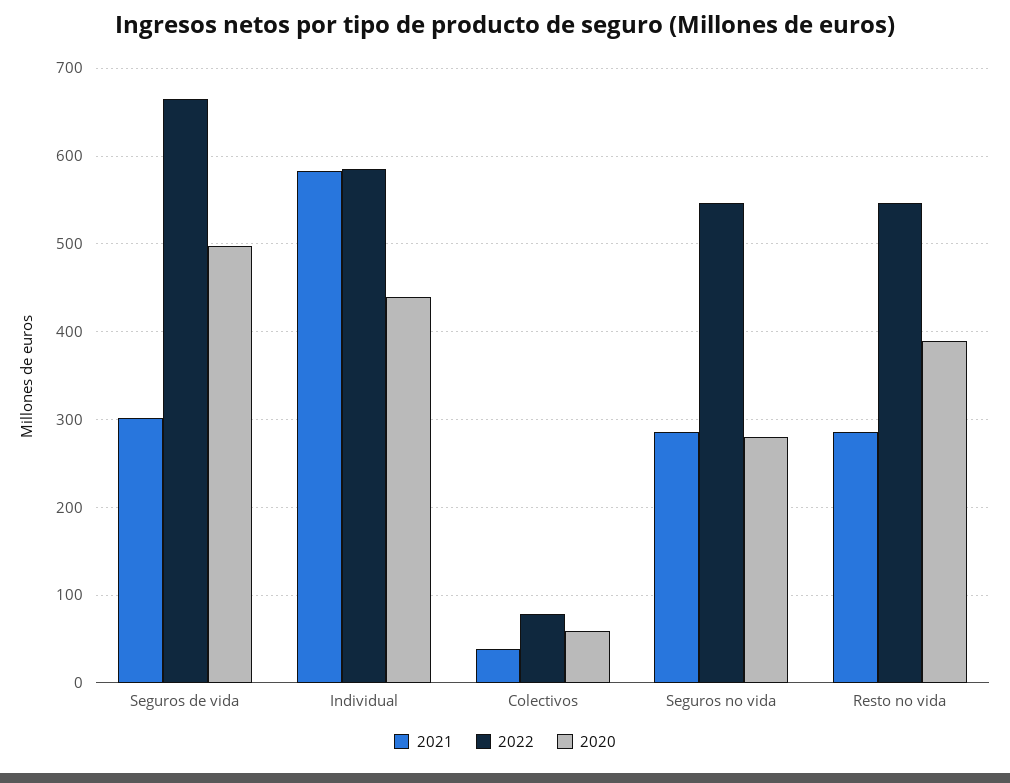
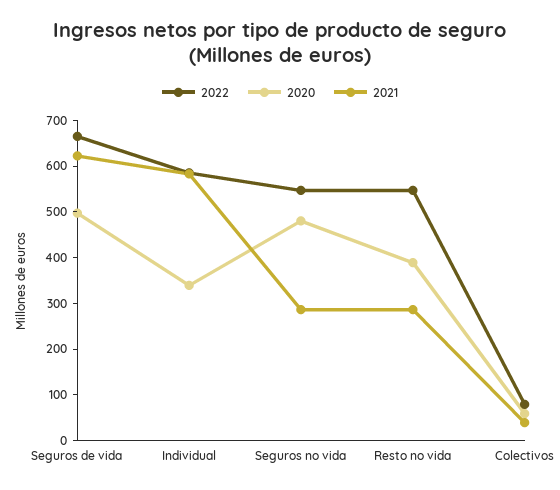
  {
    "2021": {
-     "Seguros de vida": 300,
+     "Seguros de vida": 620,
      "Individual": 580,
      "Colectivos": 40,
      "Seguros no vida": 290,
      "Resto no vida": 290
    },
    "2022": {
      "Seguros de vida": 670,
      "Individual": 590,
      "Colectivos": 80,
      "Seguros no vida": 550,
      "Resto no vida": 550
    },
    "2020": {
      "Seguros de vida": 500,
-     "Individual": 440,
+     "Individual": 340,
      "Colectivos": 60,
-     "Seguros no vida": 280,
+     "Seguros no vida": 480,
      "Resto no vida": 390
    }
  }

